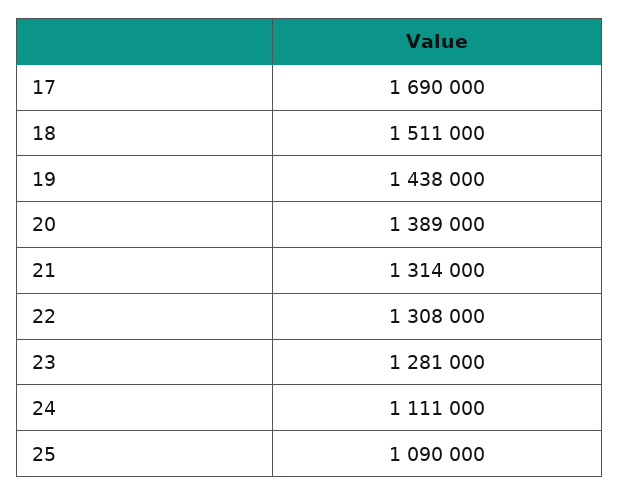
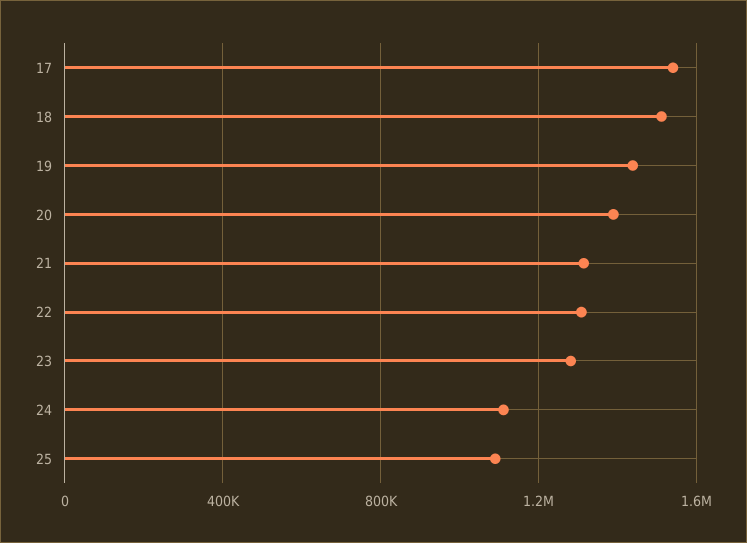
  {
-   "17": 1690000,
+   "17": 1550000,
    "18": 1511000,
    "19": 1438000,
    "20": 1389000,
    "21": 1314000,
    "22": 1308000,
    "23": 1281000,
    "24": 1111000,
    "25": 1090000
  }

